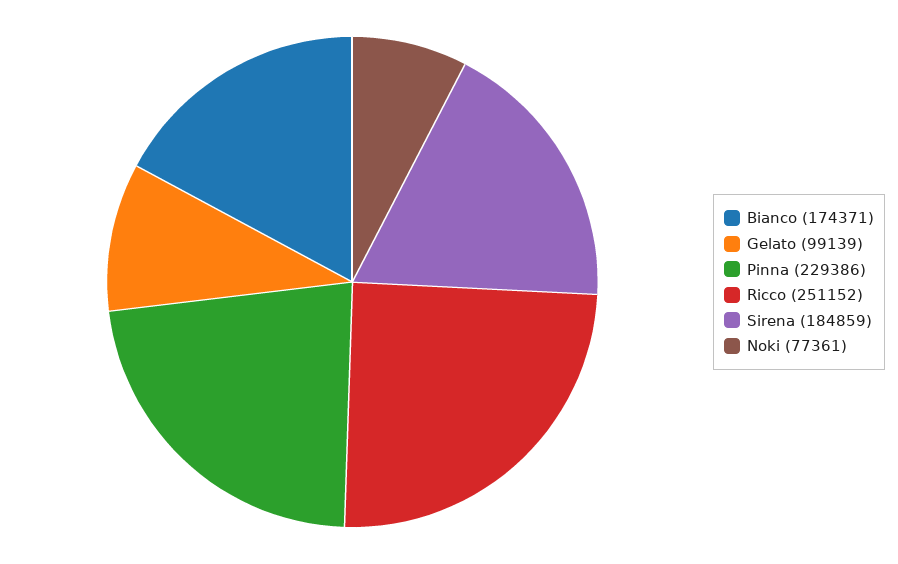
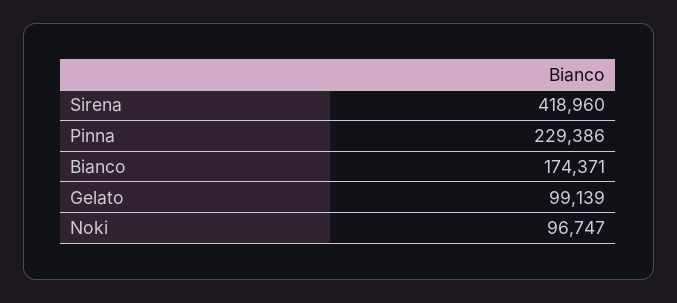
  {
    "Bianco": 174371,
    "Gelato": 99139,
    "Pinna": 229386,
-   "Ricco": 251152,
-   "Sirena": 184859,
+   "Sirena": 418960,
-   "Noki": 77361
+   "Noki": 96747
  }

